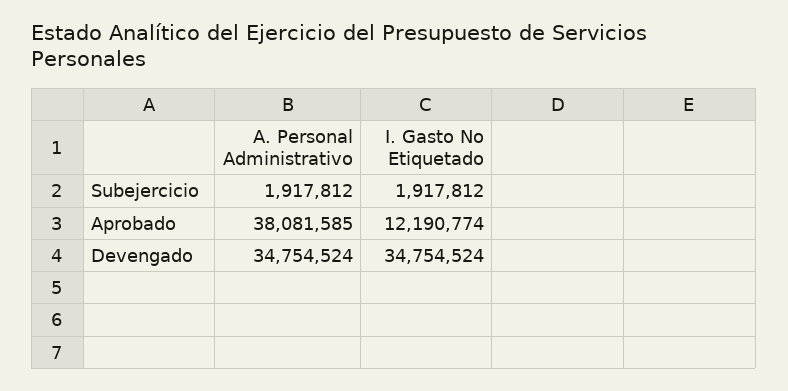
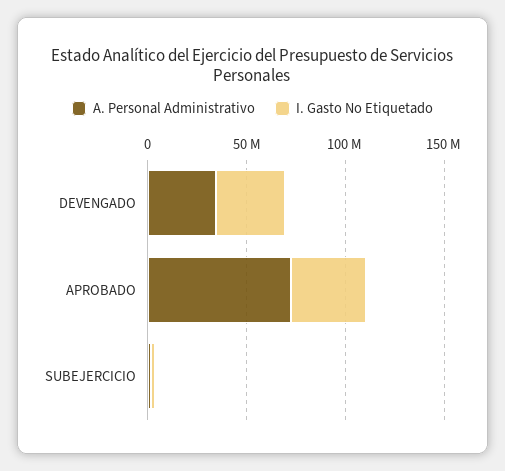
  {
    "A. Personal Administrativo": {
      "Subejercicio": 1917812,
-     "Aprobado": 38081585,
+     "Aprobado": 70000000,
      "Devengado": 34754524
    },
    "I. Gasto No Etiquetado": {
      "Subejercicio": 1917812,
-     "Aprobado": 12190774,
+     "Aprobado": 40000000,
      "Devengado": 34754524
    }
  }

